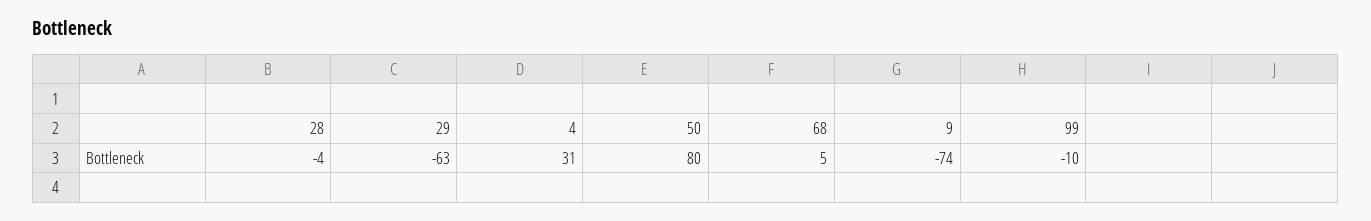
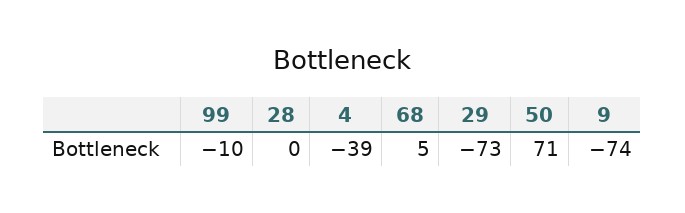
  {
-   "28": -4,
+   "28": 0,
-   "29": -63,
+   "29": -73,
-   "4": 31,
+   "4": -39,
-   "50": 80,
+   "50": 71,
    "68": 5,
    "9": -74,
    "99": -10
  }

